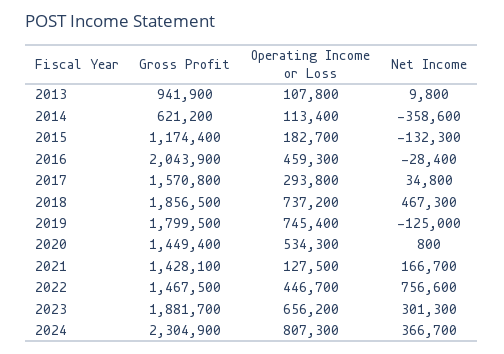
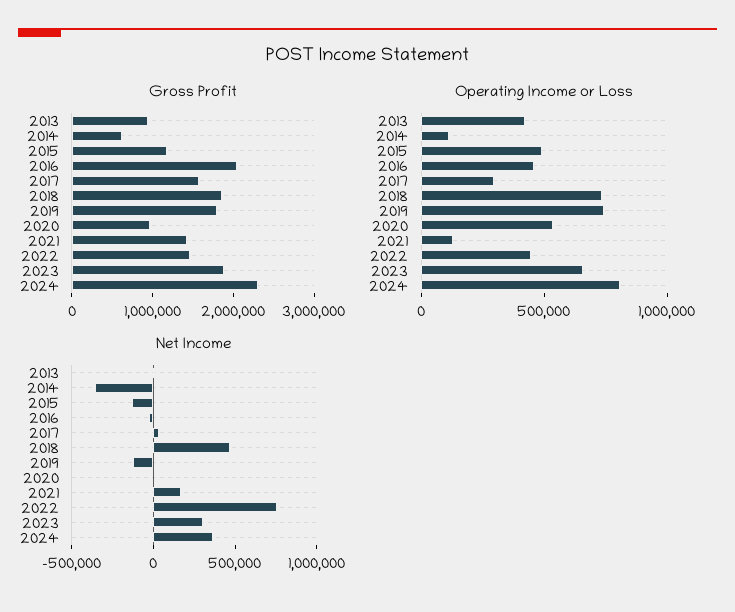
  {
    "Gross Profit": {
      "2013": 941900,
      "2014": 621200,
      "2015": 1174400,
      "2016": 2043900,
      "2017": 1570800,
      "2018": 1856500,
      "2019": 1799500,
-     "2020": 1449400,
+     "2020": 1000000,
      "2021": 1428100,
      "2022": 1467500,
      "2023": 1881700,
      "2024": 2304900
    },
    "Operating Income or Loss": {
-     "2013": 107800,
+     "2013": 400000,
      "2014": 113400,
-     "2015": 182700,
+     "2015": 500000,
      "2016": 459300,
      "2017": 293800,
      "2018": 737200,
      "2019": 745400,
      "2020": 534300,
      "2021": 127500,
      "2022": 446700,
      "2023": 656200,
      "2024": 807300
    },
    "Net Income": {
      "2013": 9800,
      "2014": -358600,
      "2015": -132300,
      "2016": -28400,
      "2017": 34800,
      "2018": 467300,
      "2019": -125000,
      "2020": 800,
      "2021": 166700,
      "2022": 756600,
      "2023": 301300,
      "2024": 366700
    }
  }

